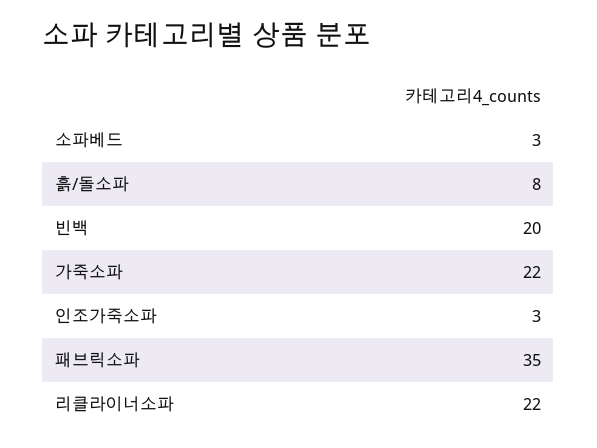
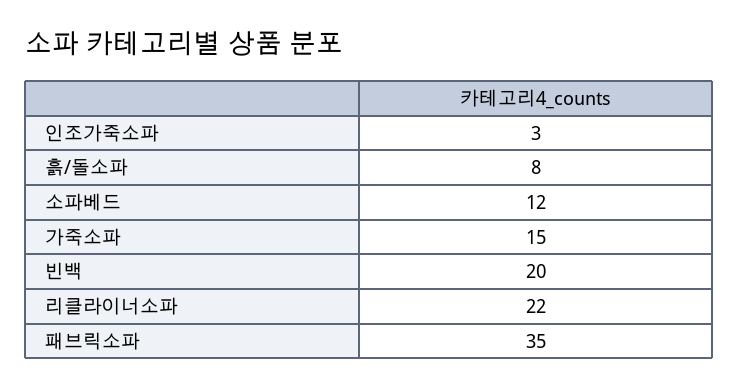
  {
-   "소파베드": 3,
+   "소파베드": 12,
    "흙/돌소파": 8,
    "빈백": 20,
-   "가죽소파": 22,
+   "가죽소파": 15,
    "인조가죽소파": 3,
    "패브릭소파": 35,
    "리클라이너소파": 22
  }

